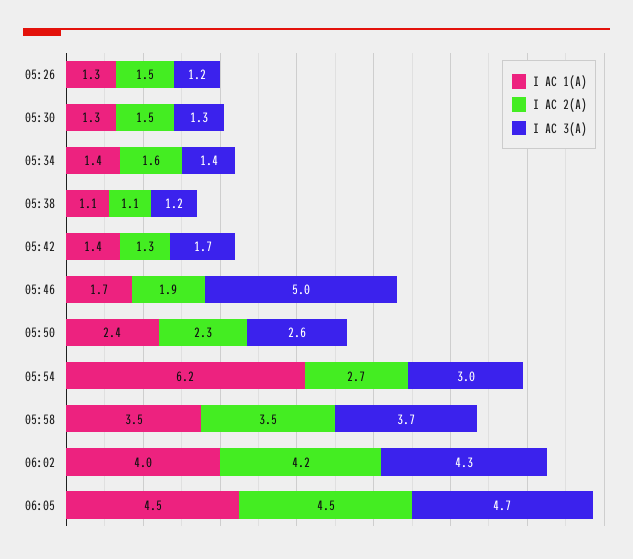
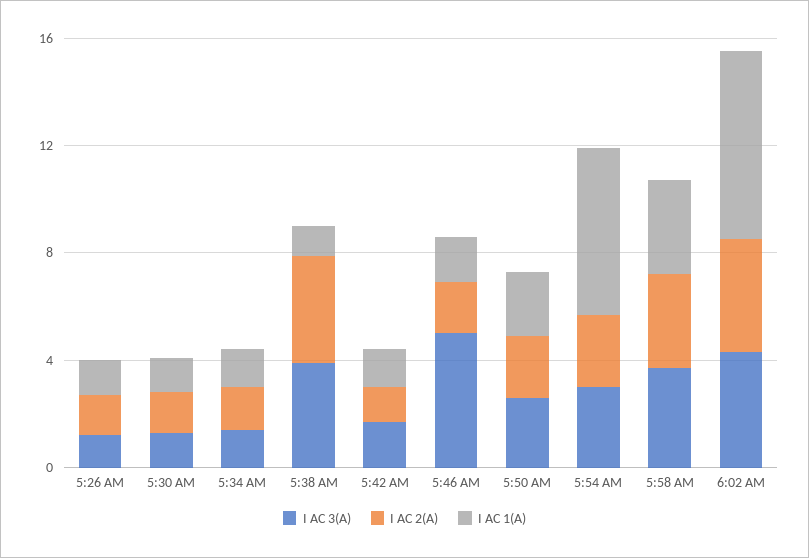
  {
    "I AC 1(A)": {
      "05:26": 1.3,
      "05:30": 1.3,
      "05:34": 1.4,
      "05:38": 1.1,
      "05:42": 1.4,
      "05:46": 1.7,
      "05:50": 2.4,
      "05:54": 6.2,
      "05:58": 3.5,
-     "06:02": 4,
+     "06:02": 7
-     "06:05": 4.5
    },
    "I AC 2(A)": {
      "05:26": 1.5,
      "05:30": 1.5,
      "05:34": 1.6,
-     "05:38": 1.1,
+     "05:38": 4,
      "05:42": 1.3,
      "05:46": 1.9,
      "05:50": 2.3,
      "05:54": 2.7,
      "05:58": 3.5,
-     "06:02": 4.2,
+     "06:02": 4.2
-     "06:05": 4.5
    },
    "I AC 3(A)": {
      "05:26": 1.2,
      "05:30": 1.3,
      "05:34": 1.4,
-     "05:38": 1.2,
+     "05:38": 4,
      "05:42": 1.7,
      "05:46": 5,
      "05:50": 2.6,
      "05:54": 3,
      "05:58": 3.7,
-     "06:02": 4.3,
+     "06:02": 4.3
-     "06:05": 4.7
    }
  }

